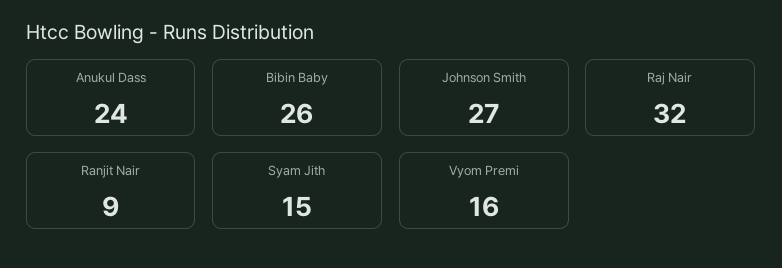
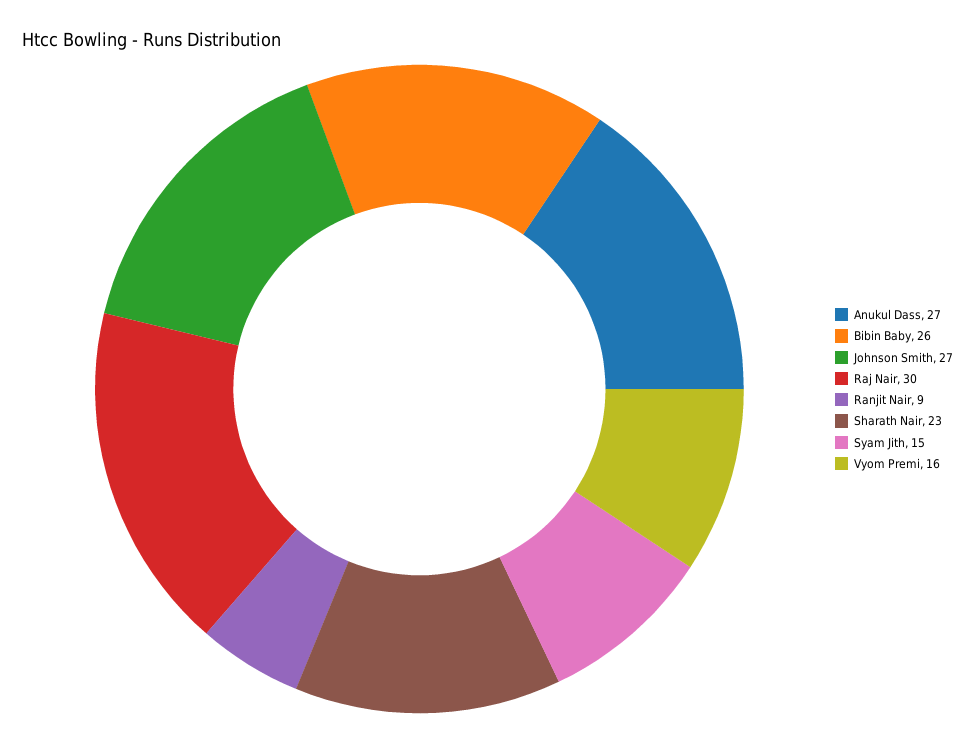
  {
-   "Anukul Dass": 24,
+   "Anukul Dass": 27,
    "Bibin Baby": 26,
    "Johnson Smith": 27,
-   "Raj Nair": 32,
+   "Raj Nair": 30,
    "Ranjit Nair": 9,
    "Syam Jith": 15,
-   "Vyom Premi": 16
+   "Vyom Premi": 16,
+   "Sharath Nair": 23
  }

